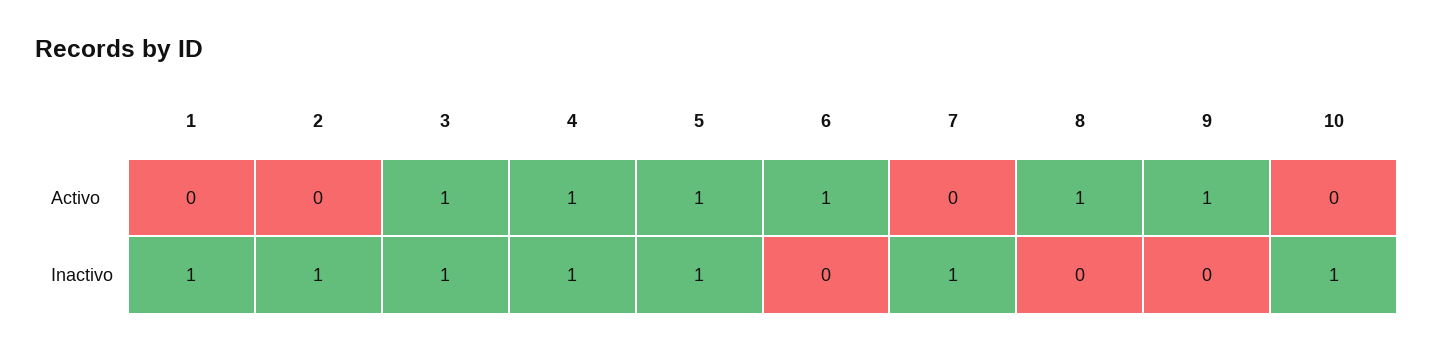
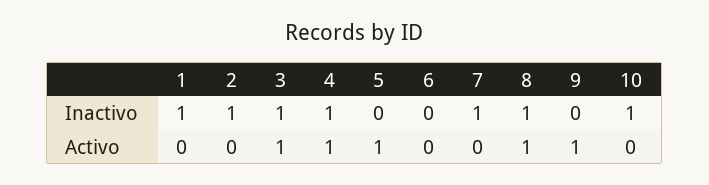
  {
    "1": {
      "Activo": 0,
      "Inactivo": 1
    },
    "2": {
      "Activo": 0,
      "Inactivo": 1
    },
    "3": {
      "Activo": 1,
      "Inactivo": 1
    },
    "4": {
      "Activo": 1,
      "Inactivo": 1
    },
    "5": {
      "Activo": 1,
-     "Inactivo": 1
+     "Inactivo": 0
    },
    "6": {
-     "Activo": 1,
+     "Activo": 0,
      "Inactivo": 0
    },
    "7": {
      "Activo": 0,
      "Inactivo": 1
    },
    "8": {
      "Activo": 1,
-     "Inactivo": 0
+     "Inactivo": 1
    },
    "9": {
      "Activo": 1,
      "Inactivo": 0
    },
    "10": {
      "Activo": 0,
      "Inactivo": 1
    }
  }

